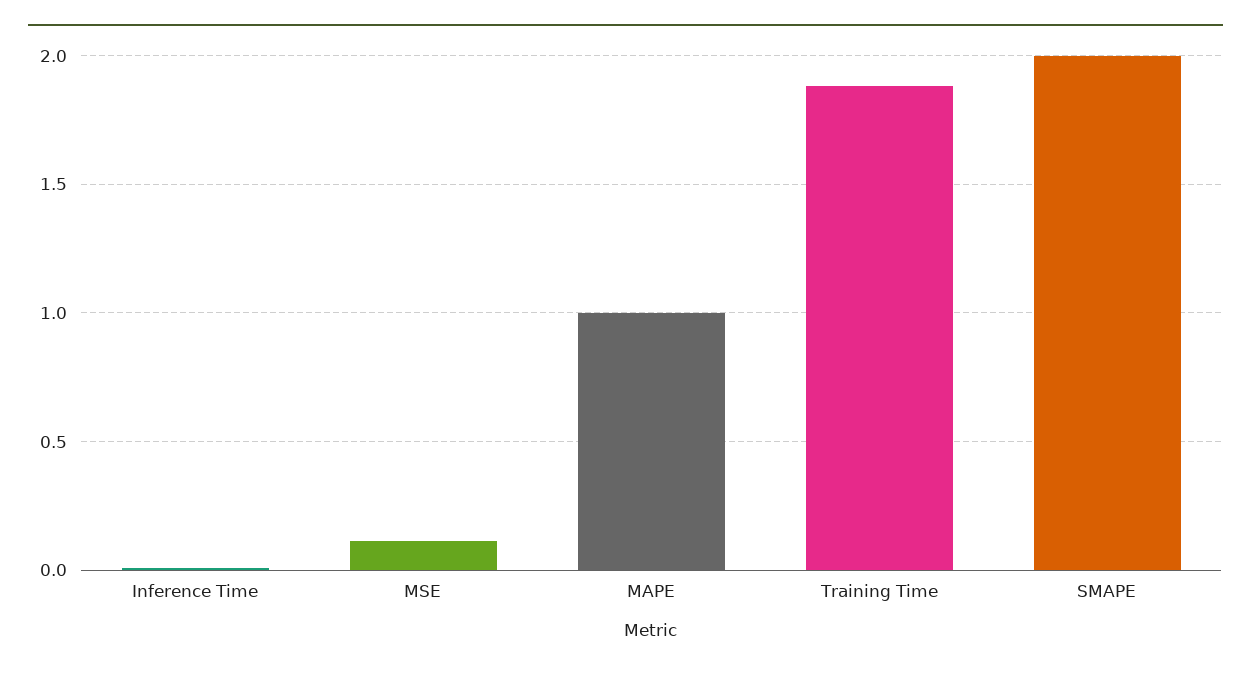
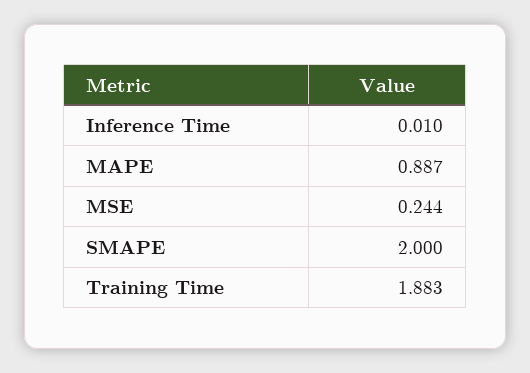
  {
    "Inference Time": 0.01,
-   "MSE": 0.1,
+   "MSE": 0.244,
-   "MAPE": 1,
+   "MAPE": 0.887,
    "Training Time": 1.883,
    "SMAPE": 2
  }

